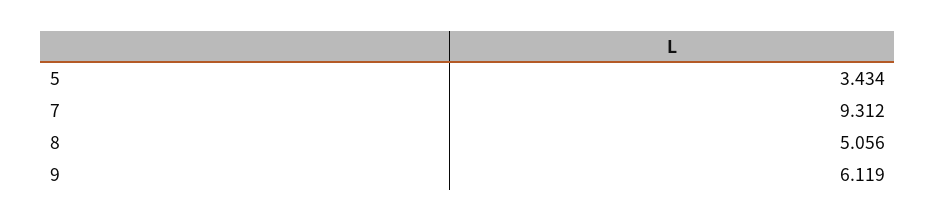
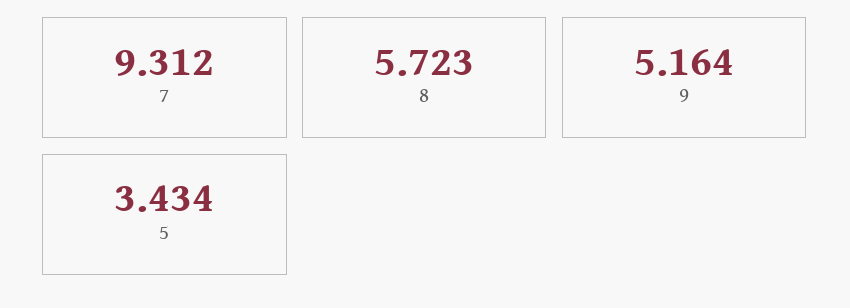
  {
    "5": 3.434,
    "7": 9.312,
-   "8": 5.056,
+   "8": 5.723,
-   "9": 6.119
+   "9": 5.164
  }

